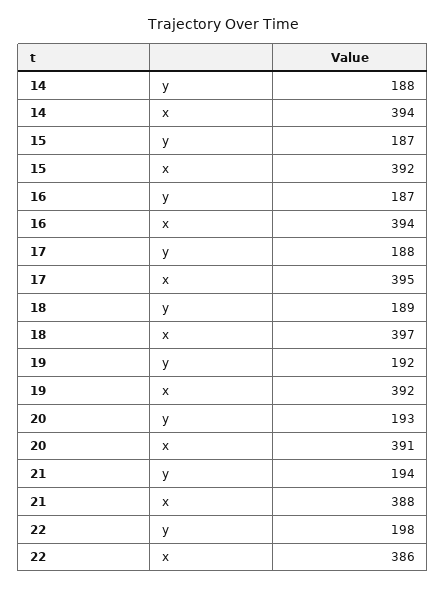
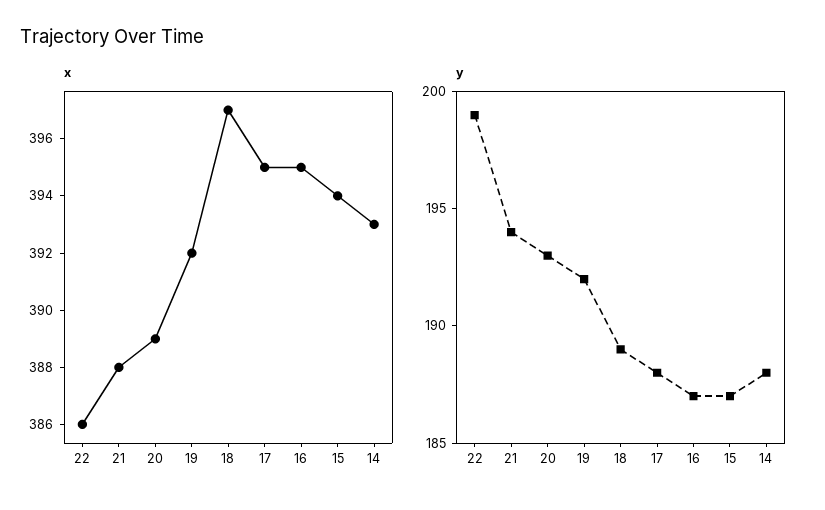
  {
    "y": {
      "14": 188,
      "15": 187,
      "16": 187,
      "17": 188,
      "18": 189,
      "19": 192,
      "20": 193,
      "21": 194,
-     "22": 198
+     "22": 199
    },
    "x": {
-     "14": 394,
+     "14": 393,
-     "15": 392,
+     "15": 394,
-     "16": 394,
+     "16": 395,
      "17": 395,
      "18": 397,
      "19": 392,
-     "20": 391,
+     "20": 389,
      "21": 388,
      "22": 386
    }
  }

